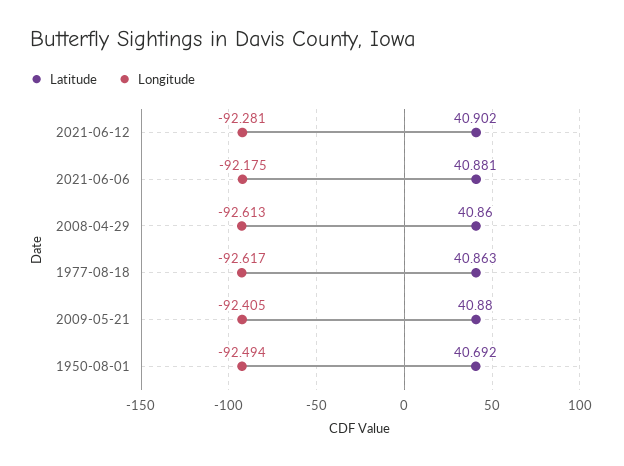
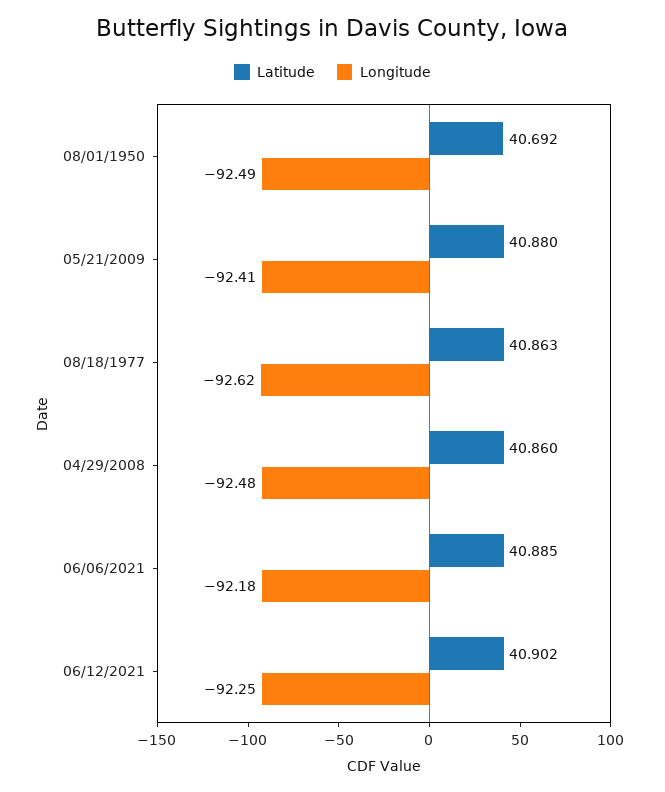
  {
    "Latitude": {
      "2021-06-12": 40.902,
-     "2021-06-06": 40.881,
+     "2021-06-06": 40.885,
      "2008-04-29": 40.86,
      "1977-08-18": 40.863,
      "2009-05-21": 40.88,
      "1950-08-01": 40.692
    },
    "Longitude": {
-     "2021-06-12": -92.281,
+     "2021-06-12": -92.25,
      "2021-06-06": -92.175,
-     "2008-04-29": -92.613,
+     "2008-04-29": -92.48,
      "1977-08-18": -92.617,
      "2009-05-21": -92.405,
      "1950-08-01": -92.494
    }
  }

